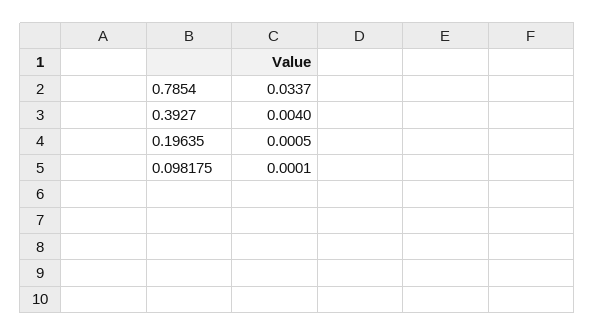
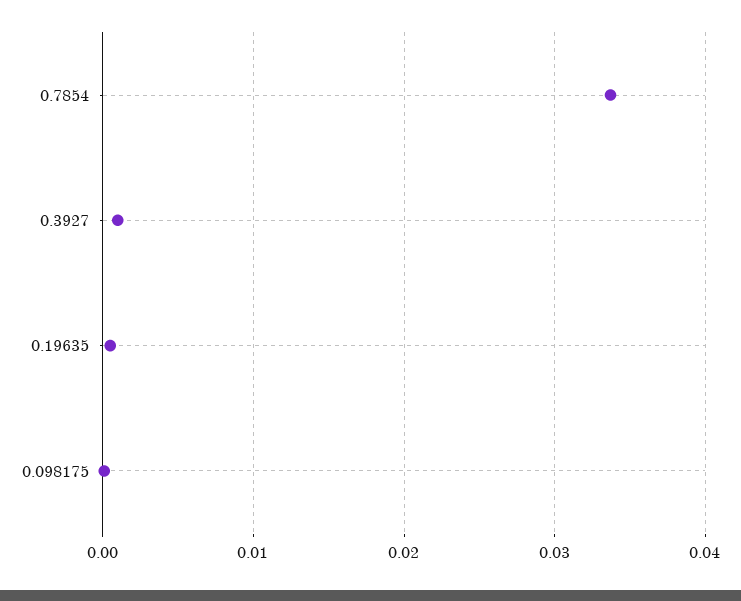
  {
    "0.7854": 0.0337,
-   "0.3927": 0.004,
+   "0.3927": 0.001,
    "0.19635": 0.0005,
    "0.098175": 0.0001
  }

